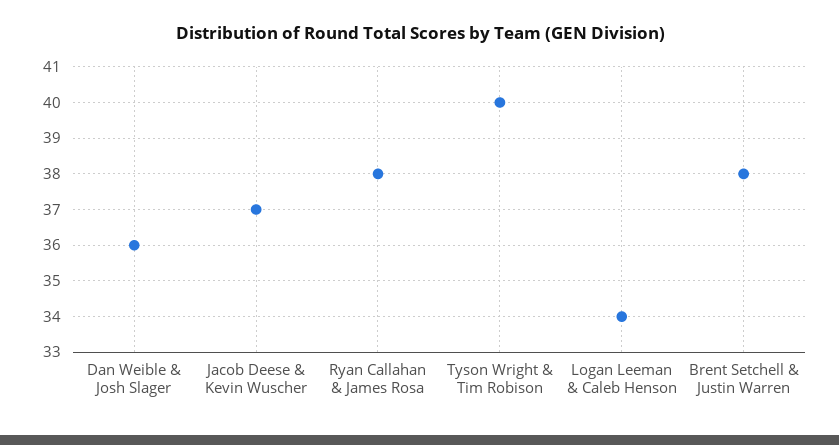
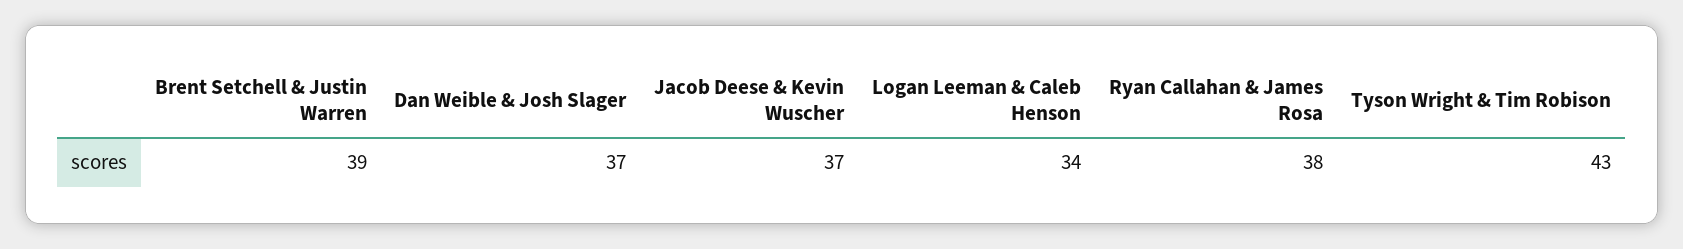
  {
-   "Dan Weible & Josh Slager": 36,
+   "Dan Weible & Josh Slager": 37,
    "Jacob Deese & Kevin Wuscher": 37,
    "Ryan Callahan & James Rosa": 38,
-   "Tyson Wright & Tim Robison": 40,
+   "Tyson Wright & Tim Robison": 43,
    "Logan Leeman & Caleb Henson": 34,
-   "Brent Setchell & Justin Warren": 38
+   "Brent Setchell & Justin Warren": 39
  }

